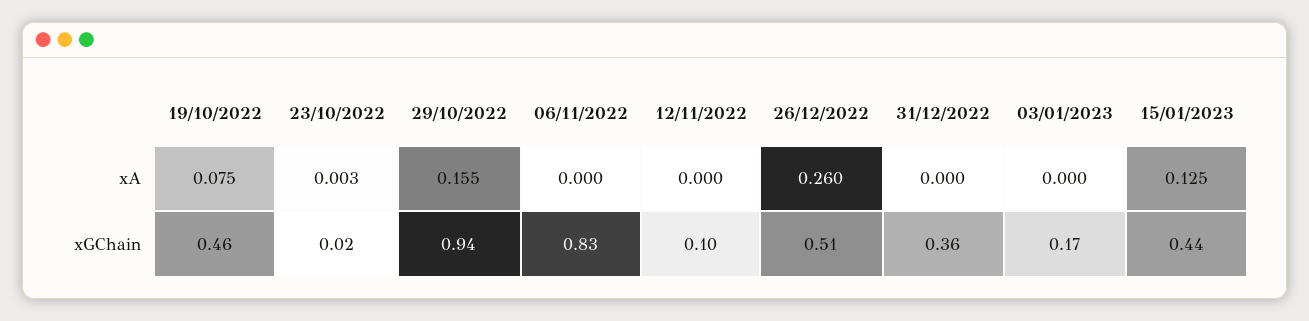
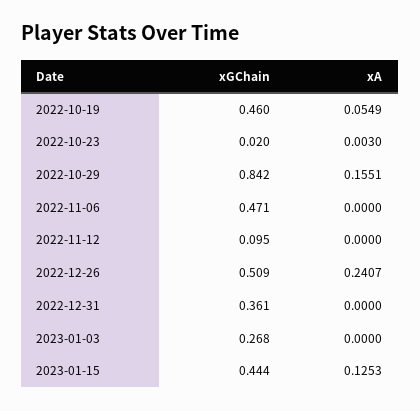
  {
    "19/10/2022": {
-     "xA": 0.075,
+     "xA": 0.0549,
      "xGChain": 0.46
    },
    "23/10/2022": {
      "xA": 0.003,
      "xGChain": 0.02
    },
    "29/10/2022": {
      "xA": 0.1551,
-     "xGChain": 0.94
+     "xGChain": 0.842
    },
    "06/11/2022": {
      "xA": 0,
-     "xGChain": 0.83
+     "xGChain": 0.471
    },
    "12/11/2022": {
      "xA": 0,
      "xGChain": 0.095
    },
    "26/12/2022": {
-     "xA": 0.26,
+     "xA": 0.2407,
      "xGChain": 0.509
    },
    "31/12/2022": {
      "xA": 0,
      "xGChain": 0.361
    },
    "03/01/2023": {
      "xA": 0,
-     "xGChain": 0.17
+     "xGChain": 0.268
    },
    "15/01/2023": {
      "xA": 0.1253,
      "xGChain": 0.444
    }
  }

